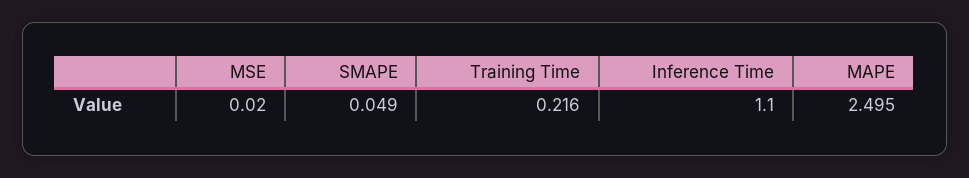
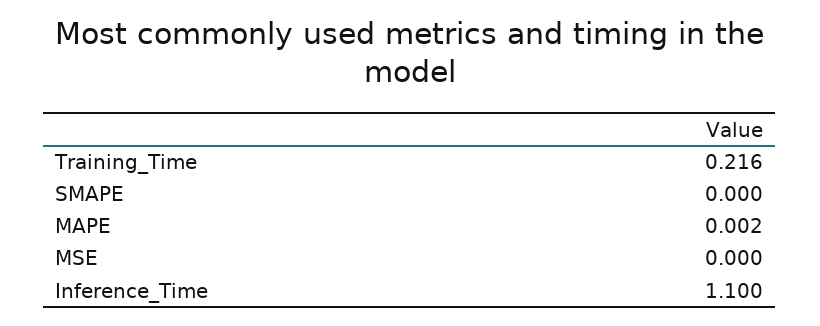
  {
-   "MSE": 0.02,
+   "MSE": 0,
-   "SMAPE": 0.049,
+   "SMAPE": 0,
    "Training Time": 0.216,
    "Inference Time": 1.1,
-   "MAPE": 2.495
+   "MAPE": 0.002
  }

